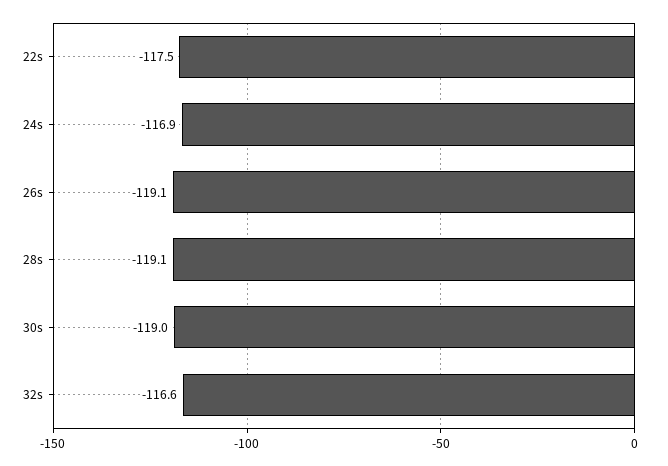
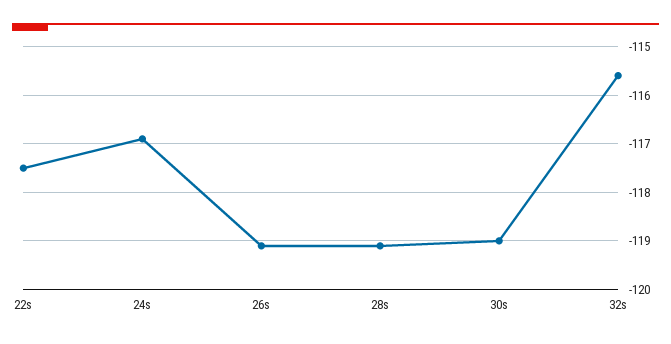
  {
    "22s": -117.5,
    "24s": -116.9,
    "26s": -119.1,
    "28s": -119.1,
    "30s": -119,
-   "32s": -116.6
+   "32s": -115.5
  }

